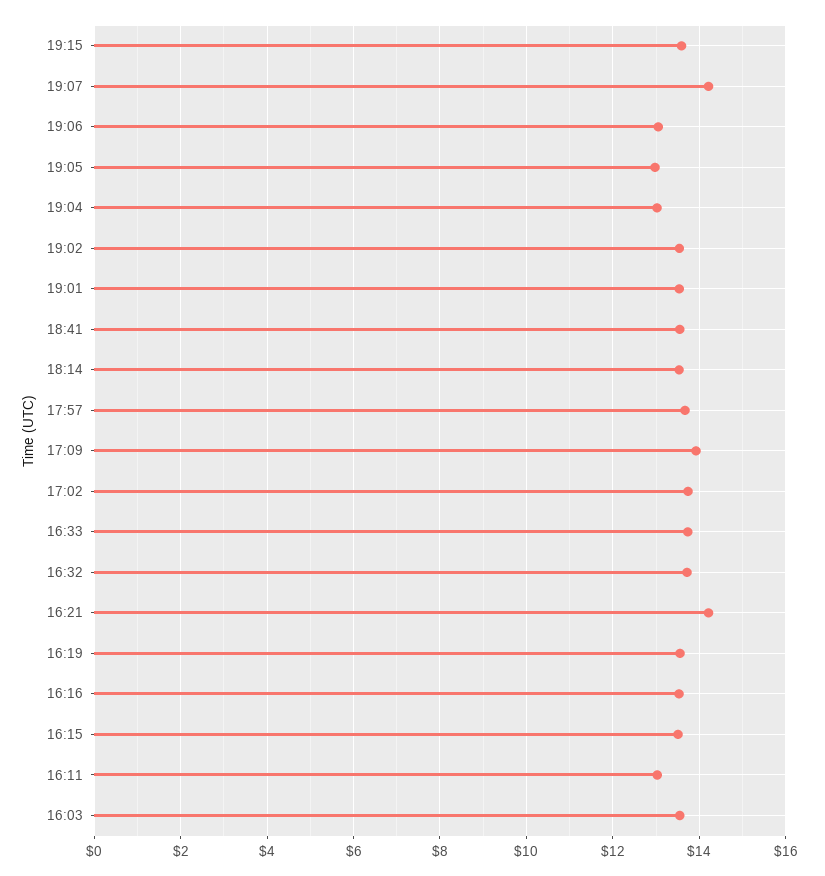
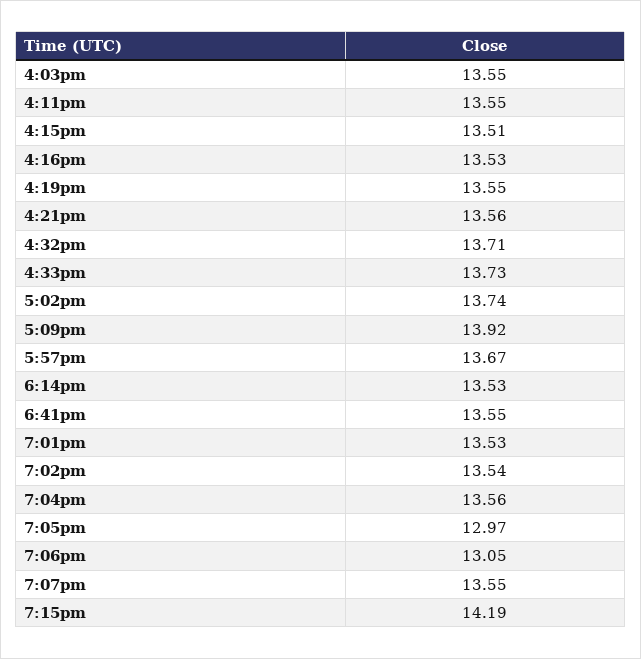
  {
-   "19:15": 13.6,
+   "19:15": 14.19,
-   "19:07": 14.2,
+   "19:07": 13.55,
    "19:06": 13.05,
    "19:05": 12.97,
-   "19:04": 13,
+   "19:04": 13.56,
    "19:02": 13.54,
    "19:01": 13.53,
    "18:41": 13.55,
    "18:14": 13.53,
    "17:57": 13.67,
    "17:09": 13.92,
    "17:02": 13.74,
    "16:33": 13.73,
    "16:32": 13.71,
-   "16:21": 14.2,
+   "16:21": 13.56,
    "16:19": 13.55,
    "16:16": 13.53,
    "16:15": 13.51,
-   "16:11": 13,
+   "16:11": 13.55,
    "16:03": 13.55
  }

